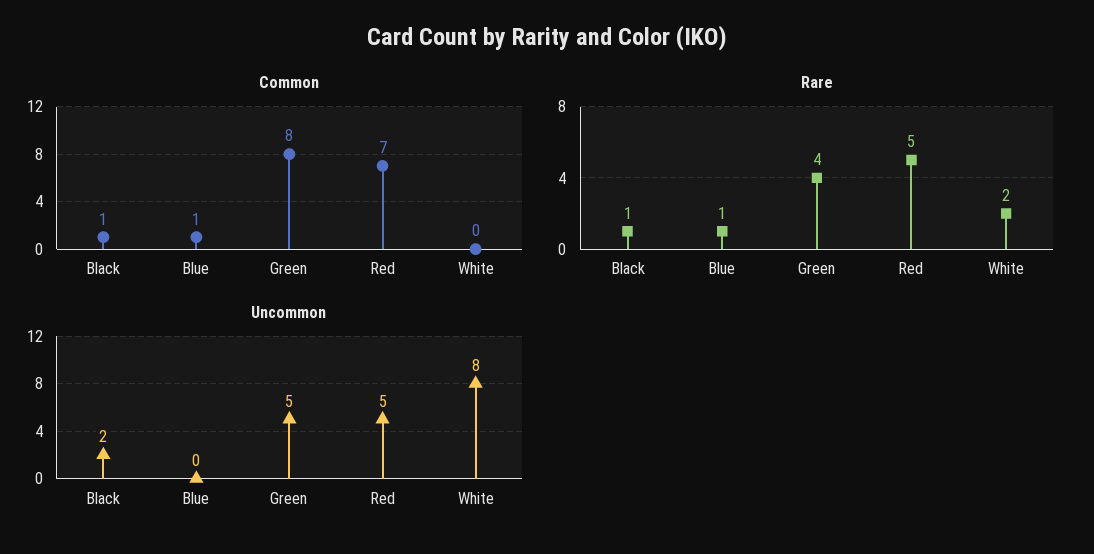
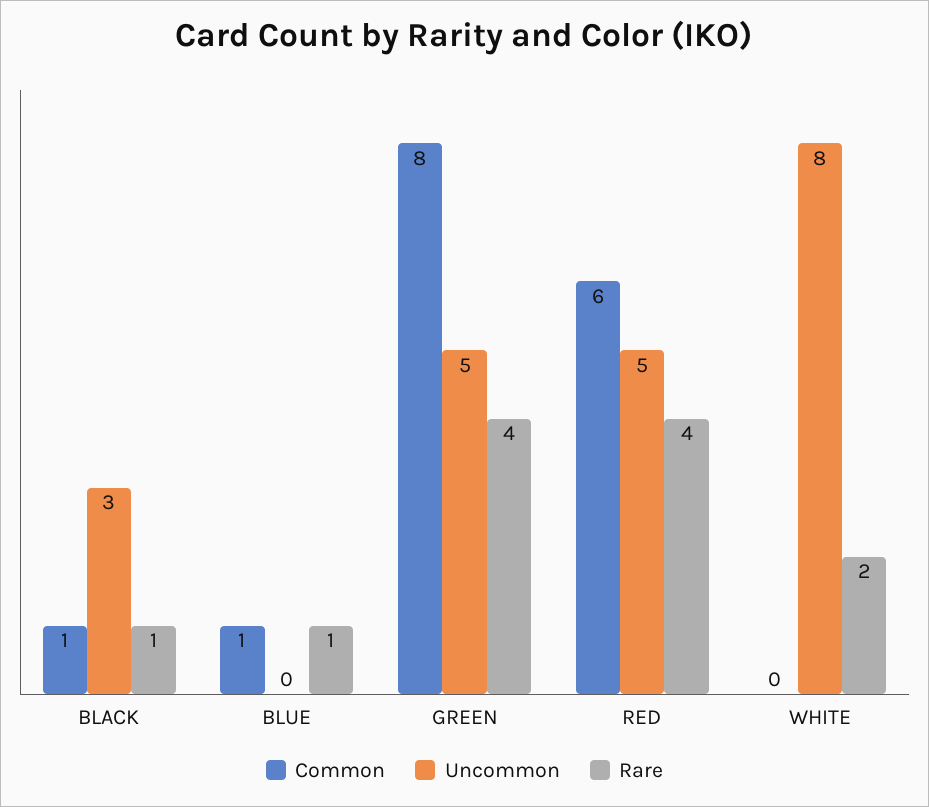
  {
    "Common": {
      "Black": 1,
      "Blue": 1,
      "Green": 8,
-     "Red": 7,
+     "Red": 6,
      "White": 0
    },
    "Rare": {
      "Black": 1,
      "Blue": 1,
      "Green": 4,
-     "Red": 5,
+     "Red": 4,
      "White": 2
    },
    "Uncommon": {
-     "Black": 2,
+     "Black": 3,
      "Blue": 0,
      "Green": 5,
      "Red": 5,
      "White": 8
    }
  }

